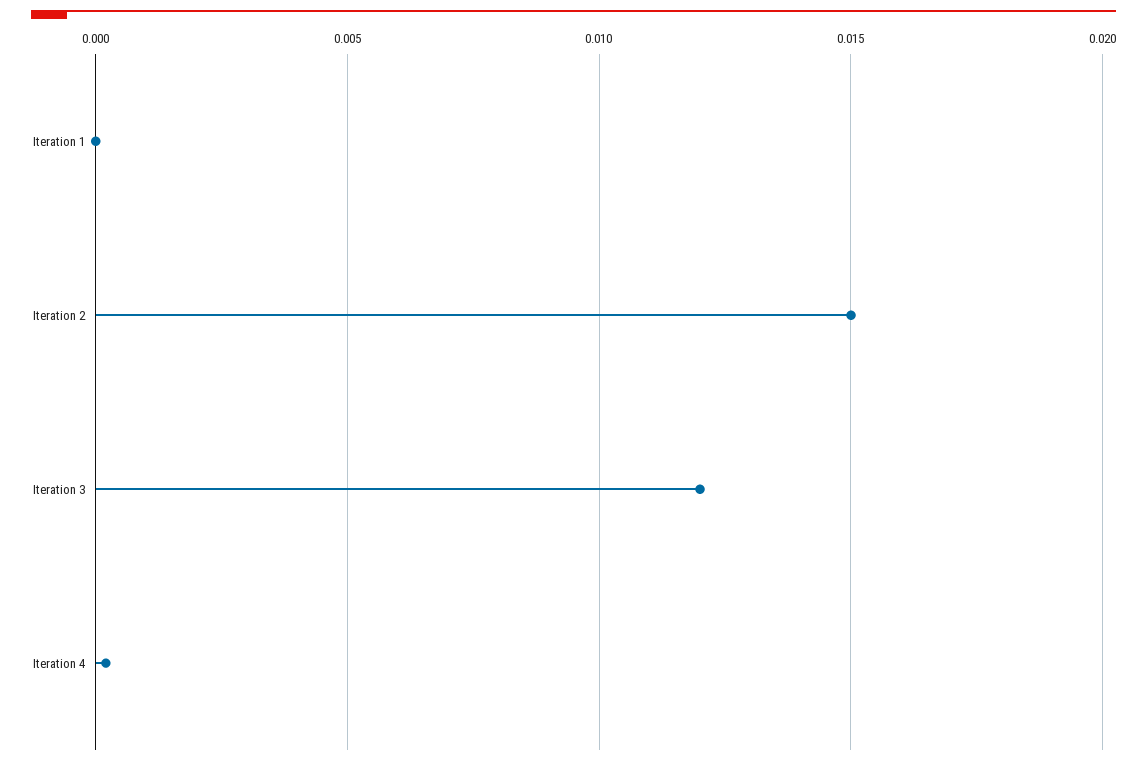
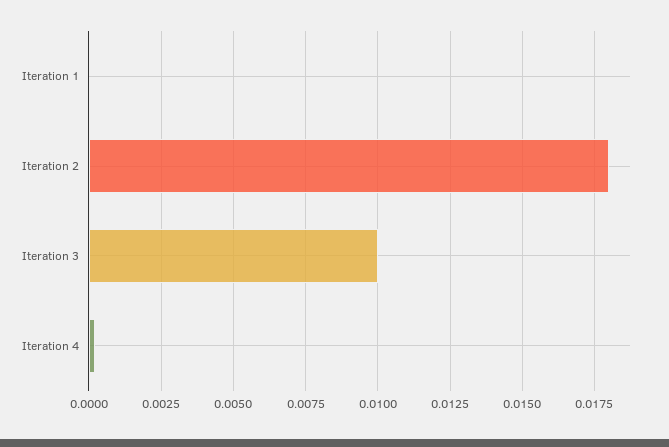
  {
    "Iteration 1": 0,
-   "Iteration 2": 0.015,
+   "Iteration 2": 0.018,
-   "Iteration 3": 0.012,
+   "Iteration 3": 0.01,
    "Iteration 4": 0
  }

